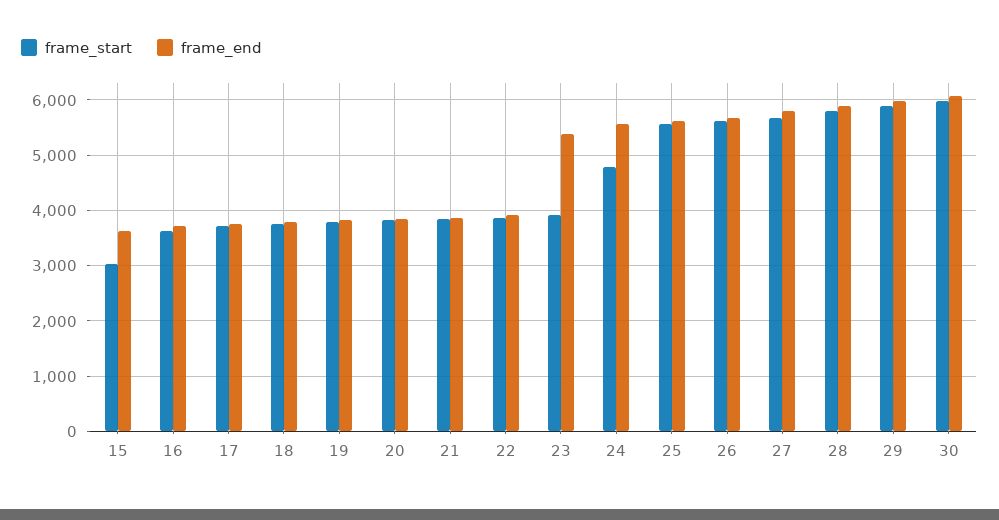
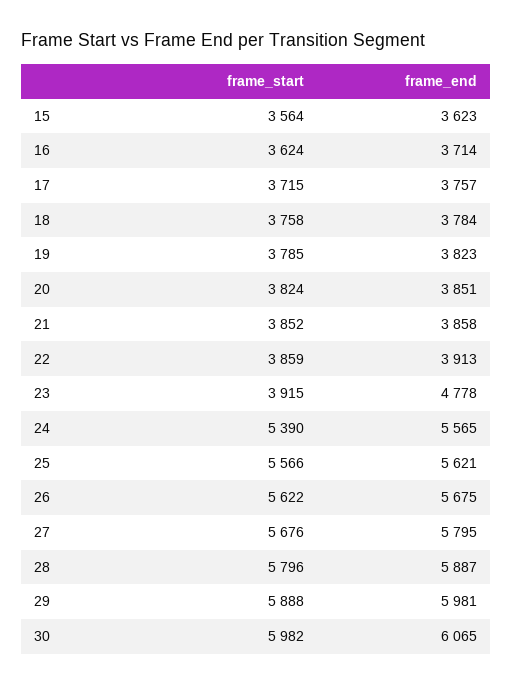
  {
    "frame_start": {
-     "15": 3000,
+     "15": 3564,
      "16": 3624,
      "17": 3715,
      "18": 3758,
      "19": 3785,
      "20": 3824,
      "21": 3852,
      "22": 3859,
      "23": 3915,
-     "24": 4800,
+     "24": 5390,
      "25": 5566,
      "26": 5622,
      "27": 5676,
      "28": 5796,
      "29": 5888,
      "30": 5982
    },
    "frame_end": {
      "15": 3623,
      "16": 3714,
      "17": 3757,
      "18": 3784,
      "19": 3823,
      "20": 3851,
      "21": 3858,
      "22": 3913,
-     "23": 5400,
+     "23": 4778,
      "24": 5565,
      "25": 5621,
      "26": 5675,
      "27": 5795,
      "28": 5887,
      "29": 5981,
      "30": 6065
    }
  }

